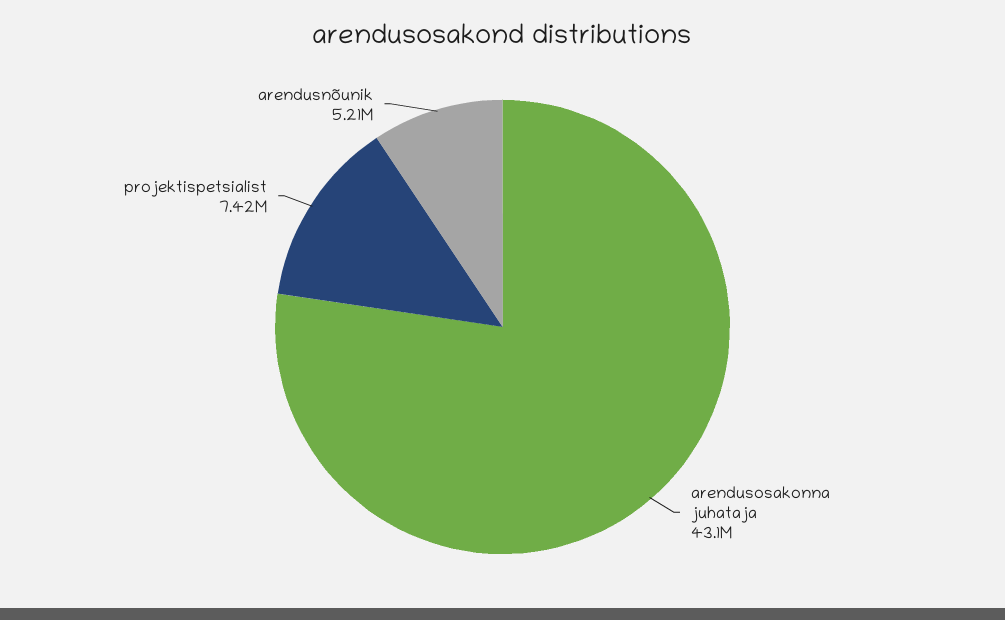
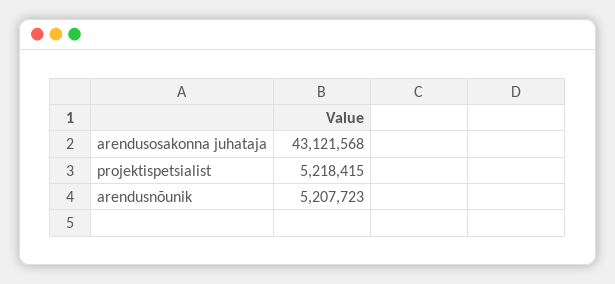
  {
    "arendusosakonna juhataja": 43121568,
-   "projektispetsialist": 7420000,
+   "projektispetsialist": 5218415,
    "arendusnõunik": 5207723
  }

